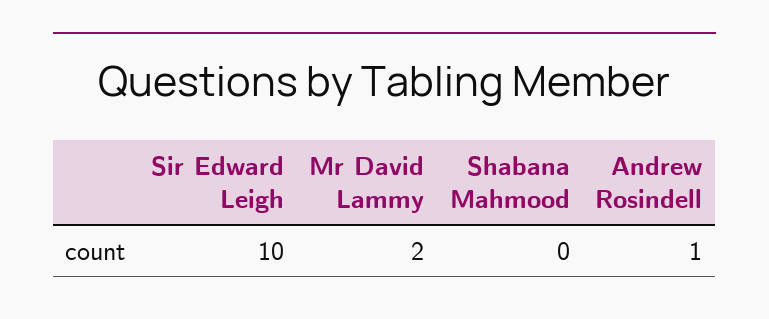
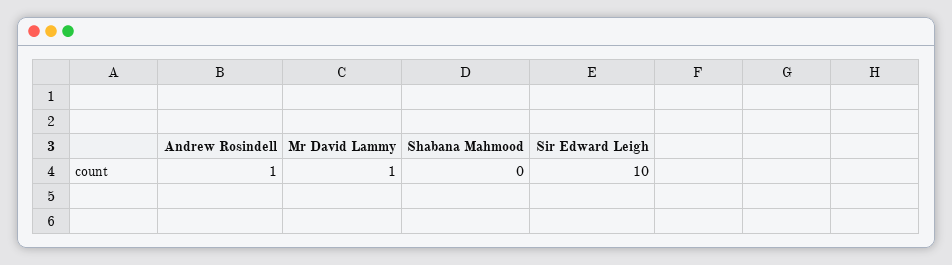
  {
    "Sir Edward Leigh": 10,
-   "Mr David Lammy": 2,
+   "Mr David Lammy": 1,
    "Shabana Mahmood": 0,
    "Andrew Rosindell": 1
  }

